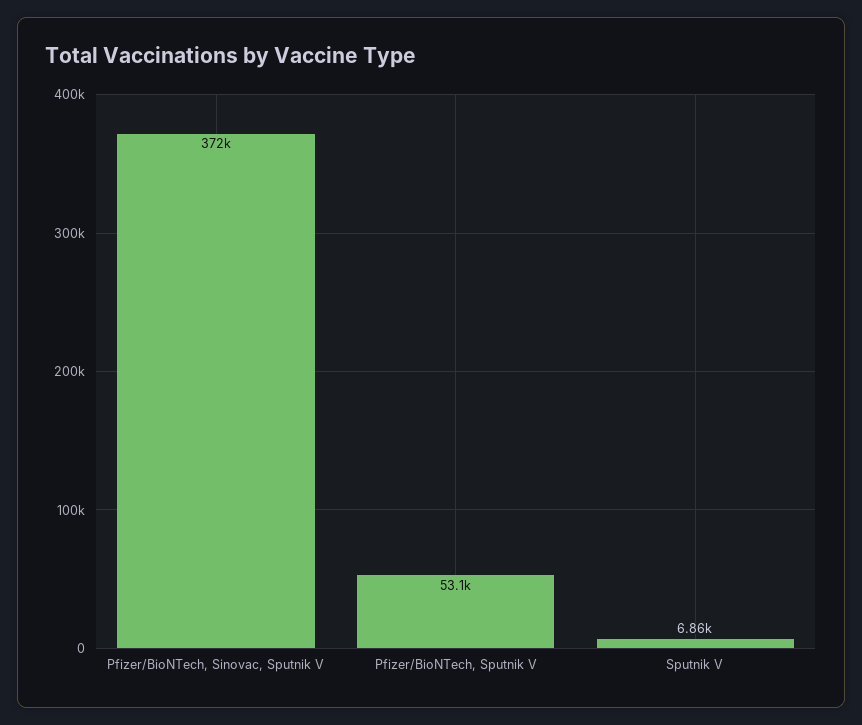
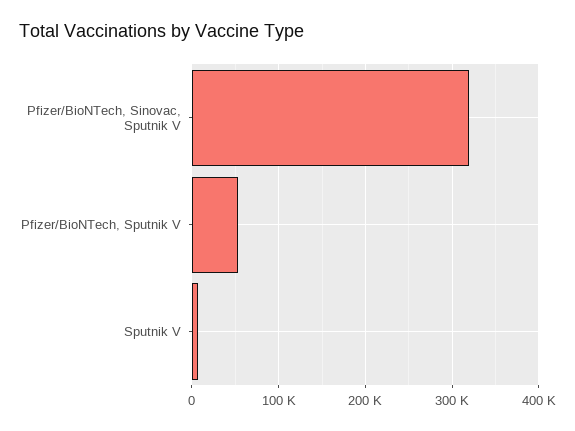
  {
-   "Pfizer/BioNTech, Sinovac, Sputnik V": 372000,
+   "Pfizer/BioNTech, Sinovac, Sputnik V": 320000,
    "Pfizer/BioNTech, Sputnik V": 53100,
    "Sputnik V": 6860
  }

